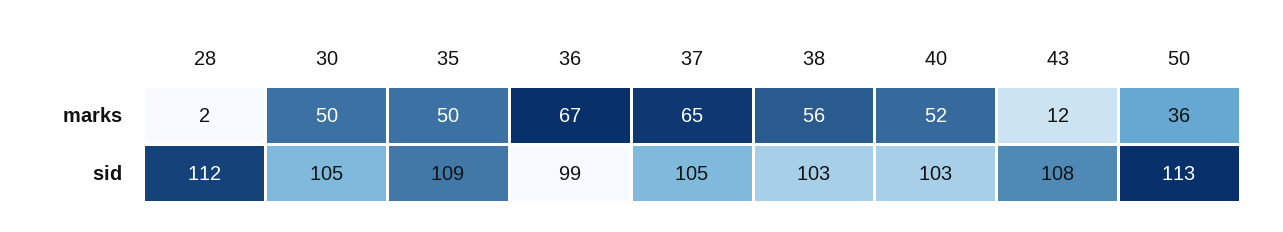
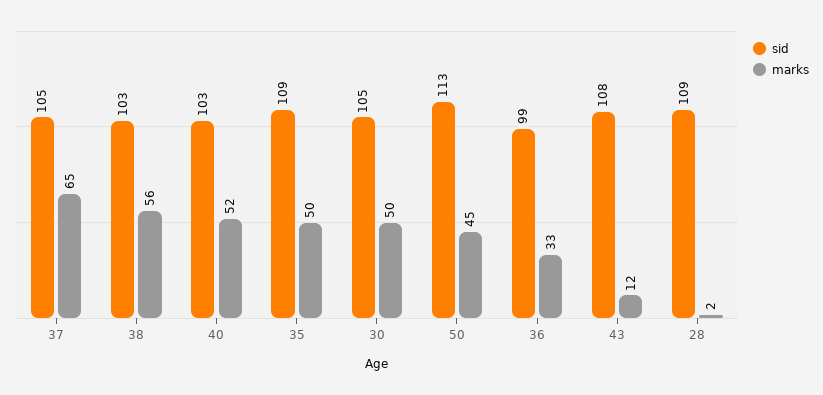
  {
    "marks": {
      "28": 2,
      "30": 50,
      "35": 50,
-     "36": 67,
+     "36": 33,
      "37": 65,
      "38": 56,
      "40": 52,
      "43": 12,
-     "50": 36
+     "50": 45
    },
    "sid": {
-     "28": 112,
+     "28": 109,
      "30": 105,
      "35": 109,
      "36": 99,
      "37": 105,
      "38": 103,
      "40": 103,
      "43": 108,
      "50": 113
    }
  }

